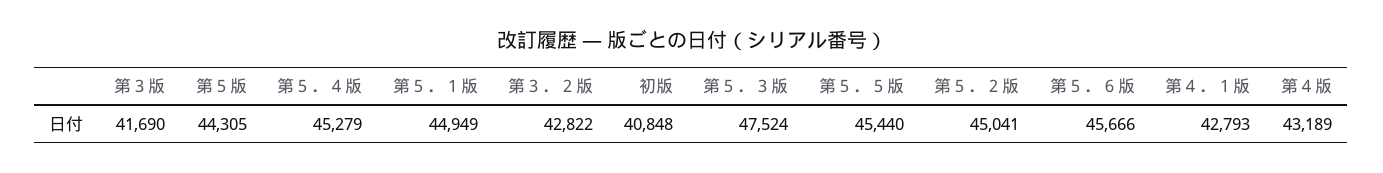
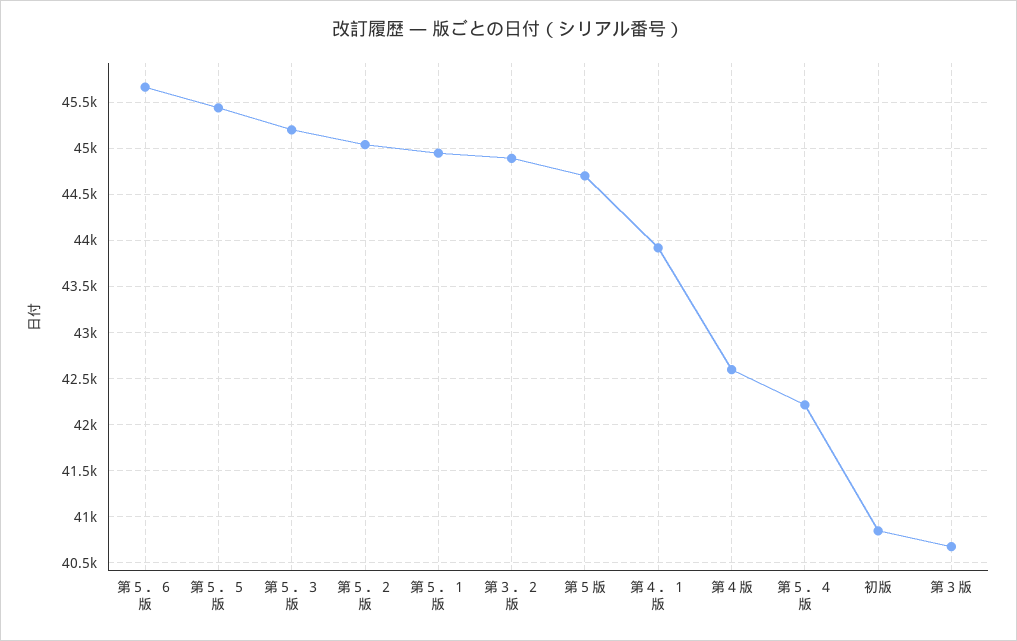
  {
-   "第３版": 41690,
+   "第３版": 40700,
-   "第５版": 44305,
+   "第５版": 44700,
-   "第５．４版": 45279,
+   "第５．４版": 42200,
    "第５．１版": 44949,
-   "第３．２版": 42822,
+   "第３．２版": 44900,
    "初版": 40848,
-   "第５．３版": 47524,
+   "第５．３版": 45200,
    "第５．５版": 45440,
    "第５．２版": 45041,
    "第５．６版": 45666,
-   "第４．１版": 42793,
+   "第４．１版": 43900,
-   "第４版": 43189
+   "第４版": 42600
  }

